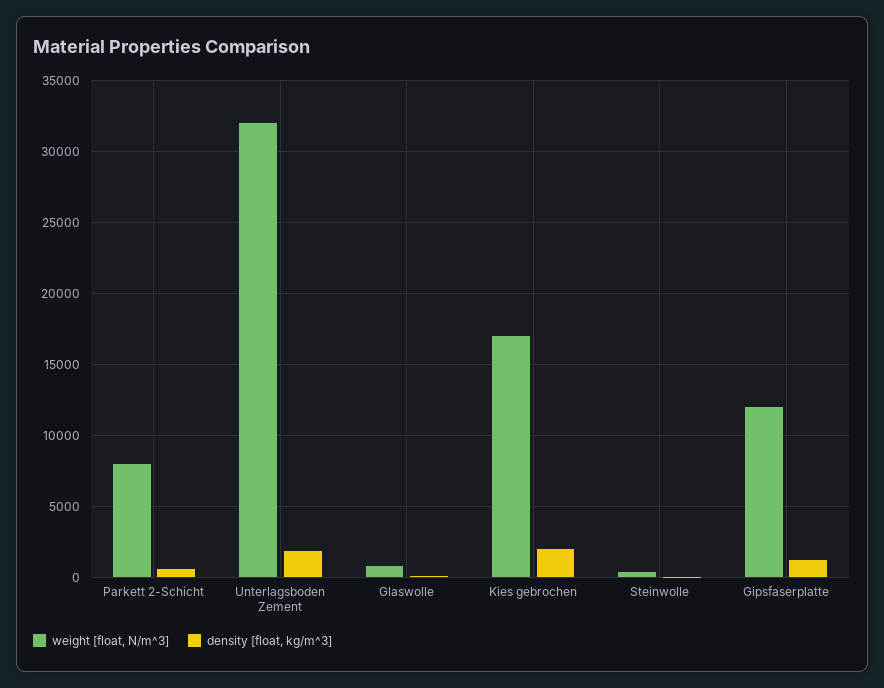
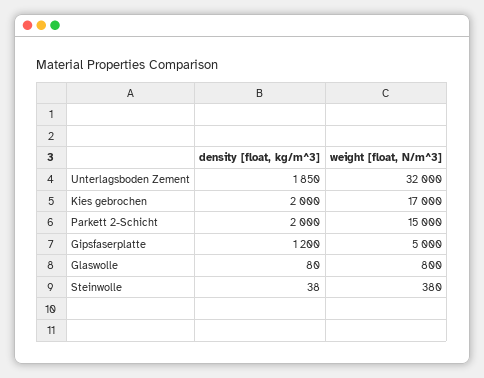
  {
    "weight [float, N/m^3]": {
-     "Parkett 2-Schicht": 8000,
+     "Parkett 2-Schicht": 15000,
      "Unterlagsboden Zement": 32000,
      "Glaswolle": 800,
      "Kies gebrochen": 17000,
      "Steinwolle": 380,
-     "Gipsfaserplatte": 12000
+     "Gipsfaserplatte": 5000
    },
    "density [float, kg/m^3]": {
-     "Parkett 2-Schicht": 500,
+     "Parkett 2-Schicht": 2000,
      "Unterlagsboden Zement": 1850,
      "Glaswolle": 80,
      "Kies gebrochen": 2000,
      "Steinwolle": 38,
      "Gipsfaserplatte": 1200
    }
  }

